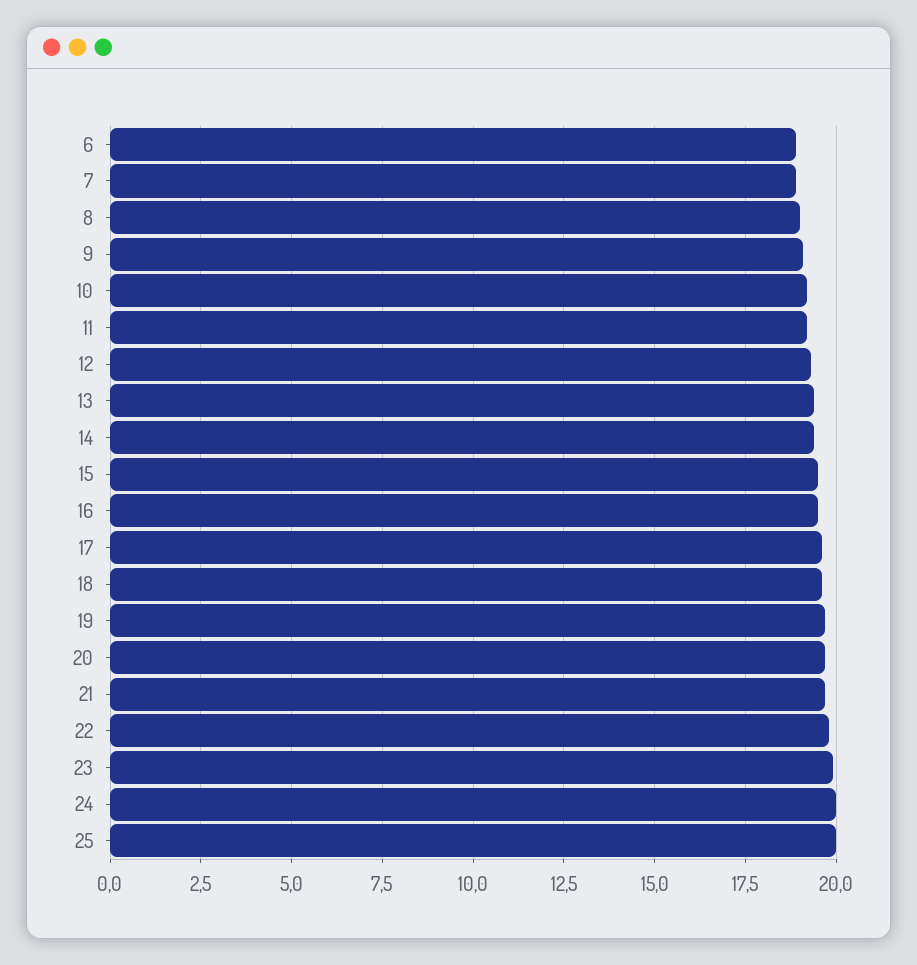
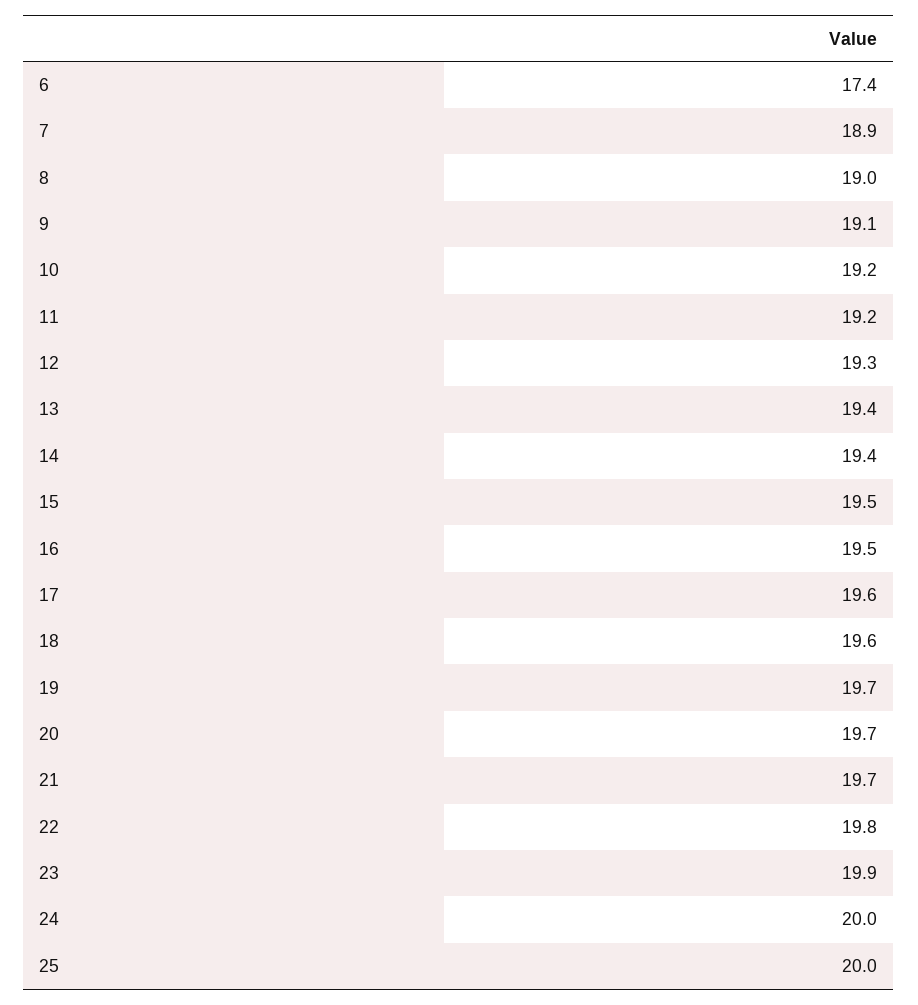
  {
-   "6": 19,
+   "6": 17.4,
    "7": 18.9,
    "8": 19,
    "9": 19.1,
    "10": 19.2,
    "11": 19.2,
    "12": 19.3,
    "13": 19.4,
    "14": 19.4,
    "15": 19.5,
    "16": 19.5,
    "17": 19.6,
    "18": 19.6,
    "19": 19.7,
    "20": 19.7,
    "21": 19.7,
    "22": 19.8,
    "23": 19.9,
    "24": 20,
    "25": 20
  }

